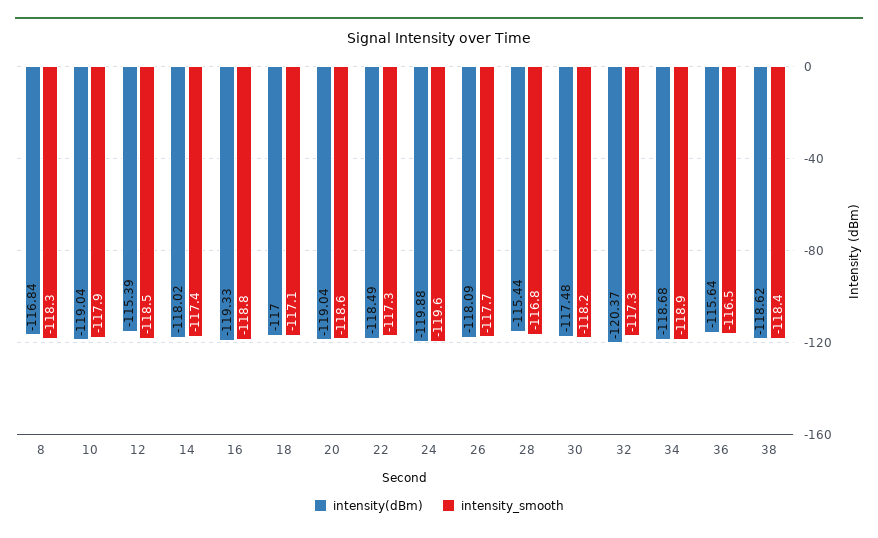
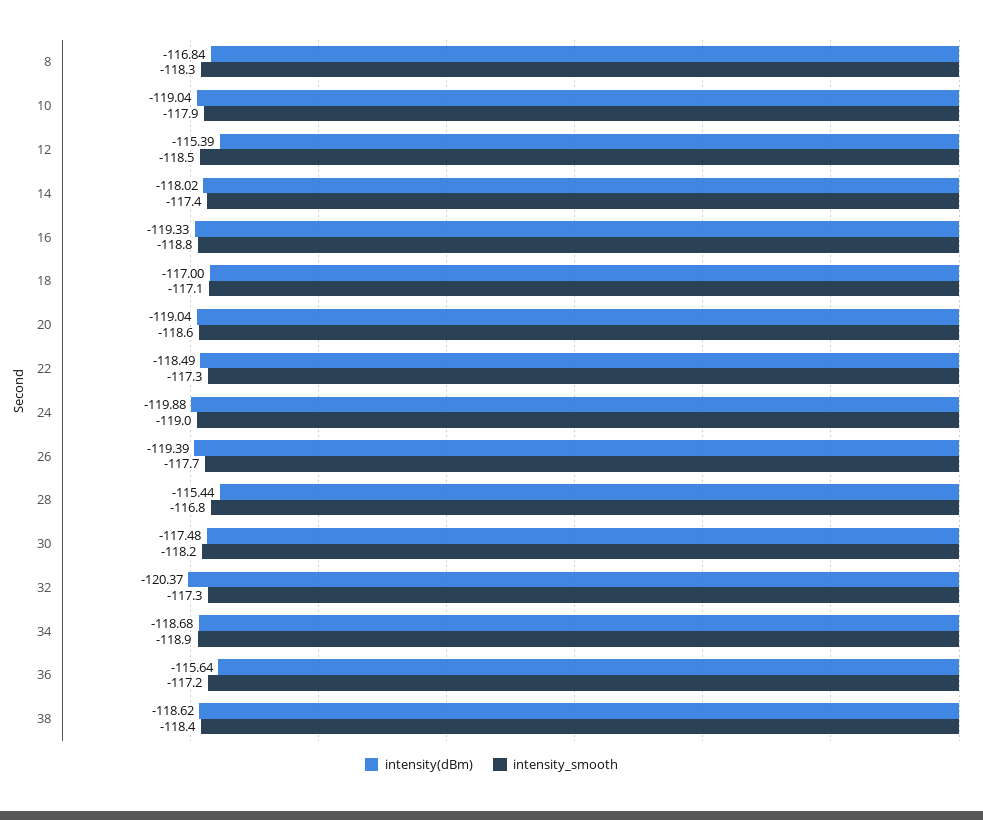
  {
    "intensity(dBm)": {
      "8": -116.84,
      "10": -119.04,
      "12": -115.39,
      "14": -118.02,
      "16": -119.33,
      "18": -117,
      "20": -119.04,
      "22": -118.49,
      "24": -119.88,
-     "26": -118.09,
+     "26": -119.39,
      "28": -115.44,
      "30": -117.48,
      "32": -120.37,
      "34": -118.68,
      "36": -115.64,
      "38": -118.62
    },
    "intensity_smooth": {
      "8": -118.3,
      "10": -117.9,
      "12": -118.5,
      "14": -117.4,
      "16": -118.8,
      "18": -117.1,
      "20": -118.6,
      "22": -117.3,
-     "24": -119.6,
+     "24": -119,
      "26": -117.7,
      "28": -116.8,
      "30": -118.2,
      "32": -117.3,
      "34": -118.9,
-     "36": -116.5,
+     "36": -117.2,
      "38": -118.4
    }
  }

